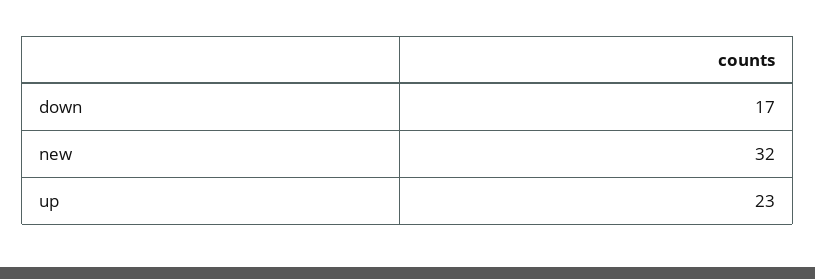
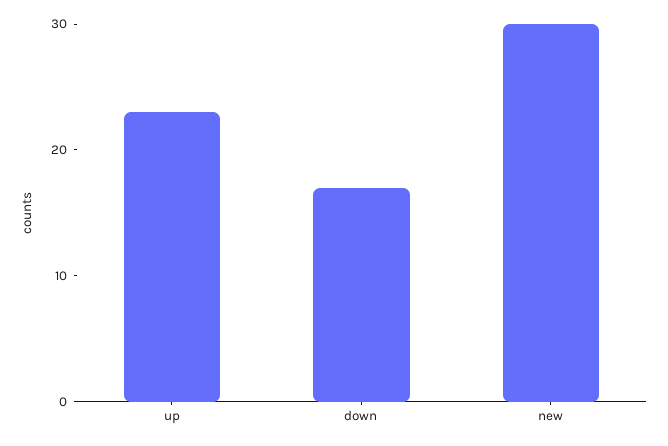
  {
    "down": 17,
-   "new": 32,
+   "new": 30,
    "up": 23
  }

